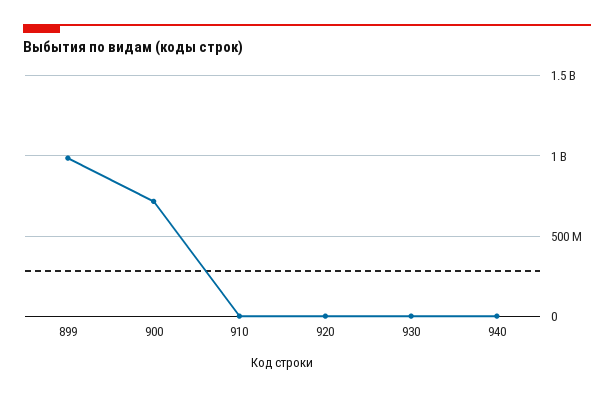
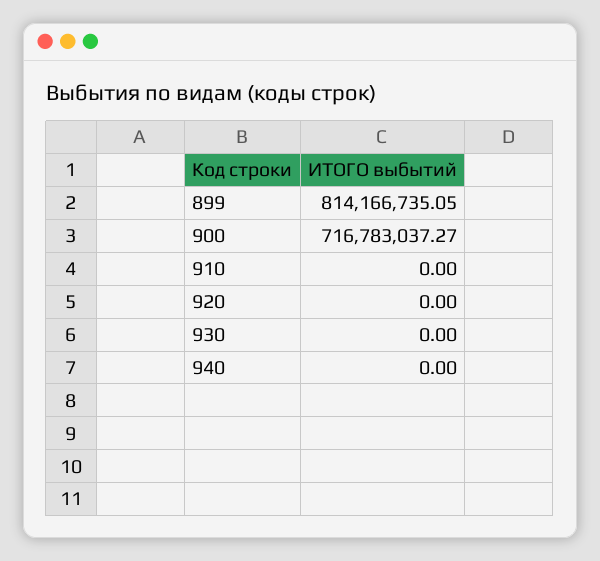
  {
-   "899": 1000000000,
+   "899": 814166735.05,
    "900": 716783037.27,
    "910": 0,
    "920": 0,
    "930": 0,
    "940": 0
  }

